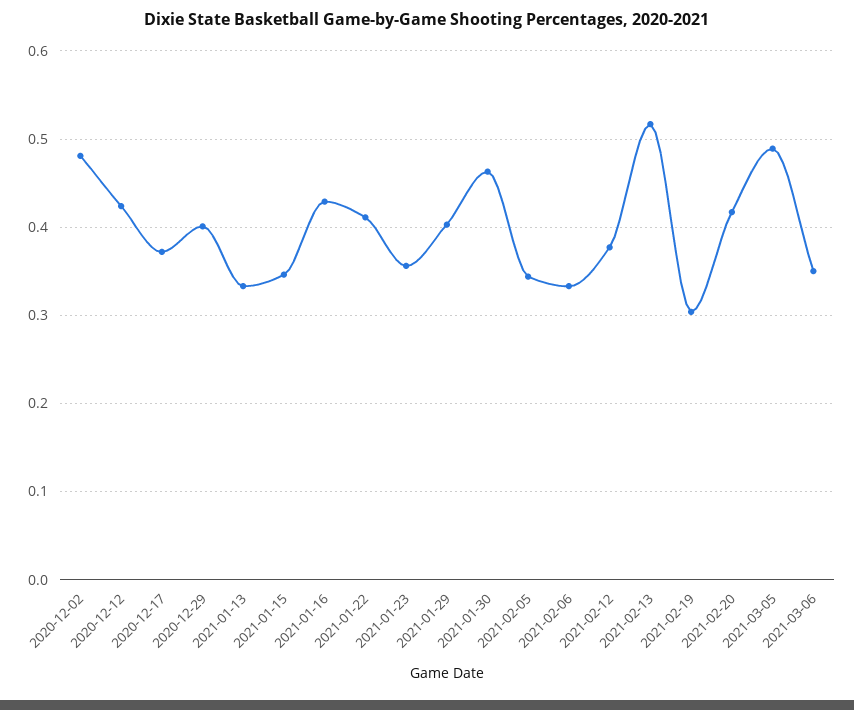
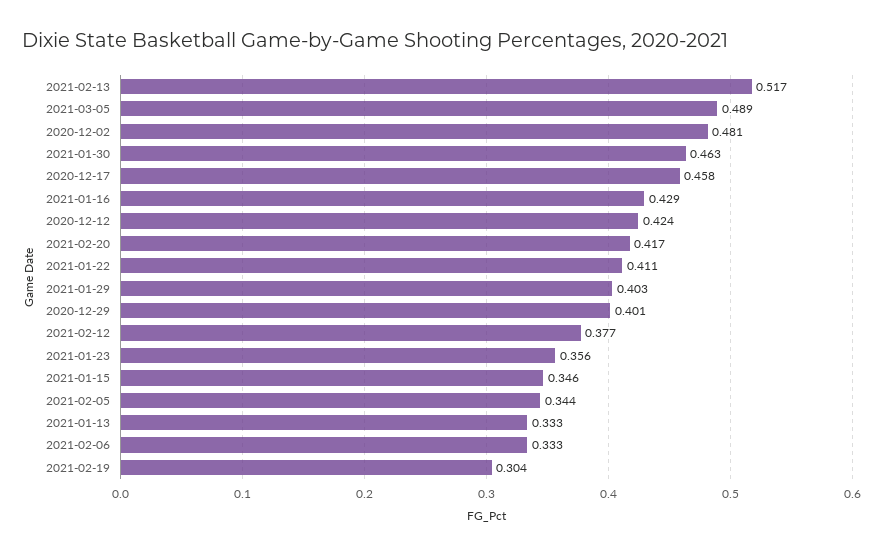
  {
    "2020-12-02": 0.481,
    "2020-12-12": 0.424,
-   "2020-12-17": 0.37,
+   "2020-12-17": 0.458,
    "2020-12-29": 0.401,
    "2021-01-13": 0.333,
    "2021-01-15": 0.346,
    "2021-01-16": 0.429,
    "2021-01-22": 0.411,
    "2021-01-23": 0.356,
    "2021-01-29": 0.403,
    "2021-01-30": 0.463,
    "2021-02-05": 0.344,
    "2021-02-06": 0.333,
    "2021-02-12": 0.377,
    "2021-02-13": 0.517,
    "2021-02-19": 0.304,
    "2021-02-20": 0.417,
-   "2021-03-05": 0.489,
+   "2021-03-05": 0.489
-   "2021-03-06": 0.35
  }

